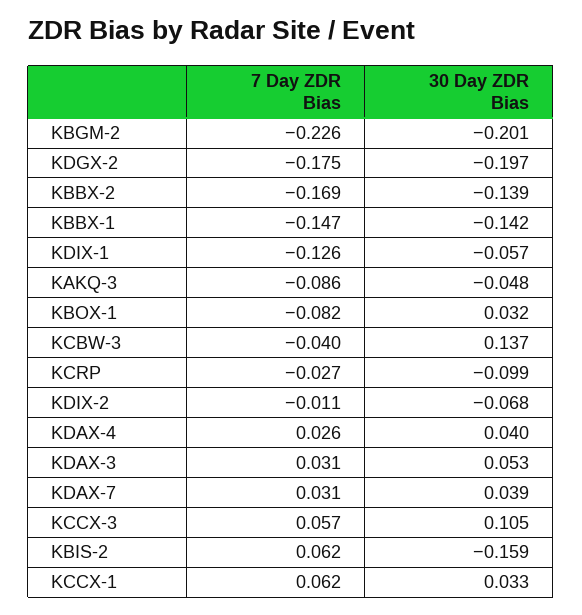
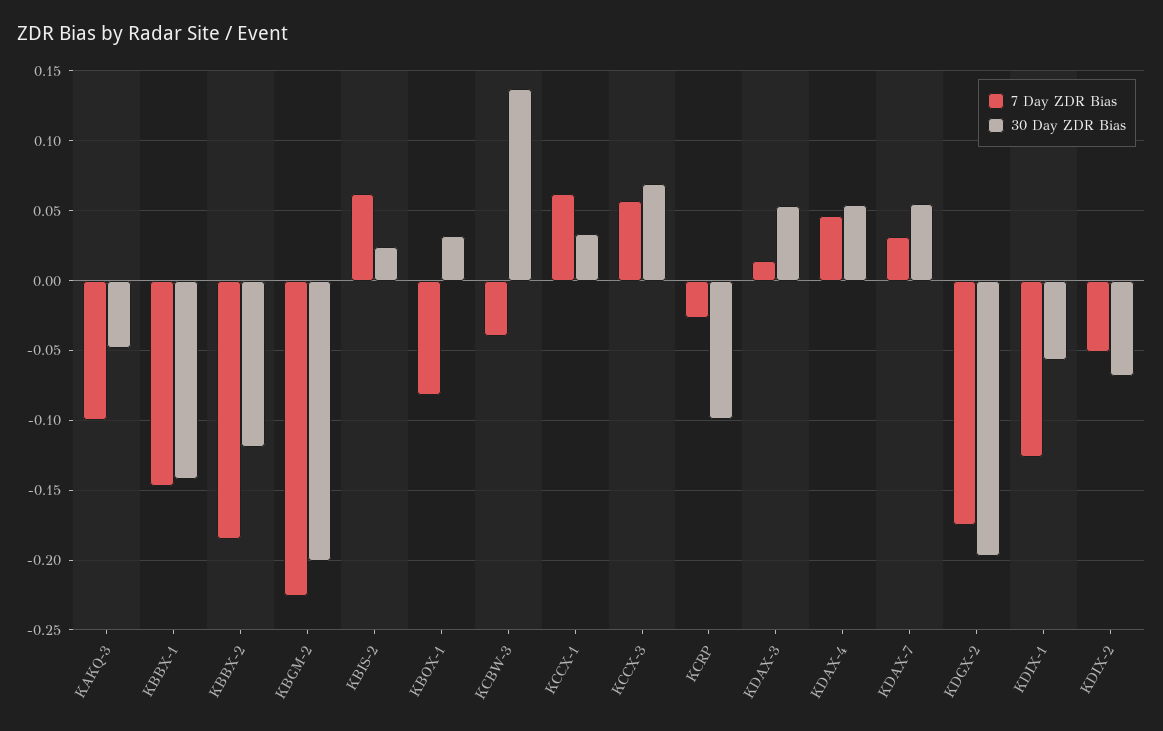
  {
    "7 Day ZDR Bias": {
      "KBGM-2": -0.226,
      "KDGX-2": -0.175,
-     "KBBX-2": -0.169,
+     "KBBX-2": -0.185,
      "KBBX-1": -0.147,
      "KDIX-1": -0.126,
-     "KAKQ-3": -0.086,
+     "KAKQ-3": -0.1,
      "KBOX-1": -0.082,
      "KCBW-3": -0.04,
      "KCRP": -0.027,
-     "KDIX-2": -0.011,
+     "KDIX-2": -0.05,
-     "KDAX-4": 0.026,
+     "KDAX-4": 0.045,
-     "KDAX-3": 0.031,
+     "KDAX-3": 0.015,
      "KDAX-7": 0.031,
      "KCCX-3": 0.057,
      "KBIS-2": 0.062,
      "KCCX-1": 0.062
    },
    "30 Day ZDR Bias": {
      "KBGM-2": -0.201,
      "KDGX-2": -0.197,
-     "KBBX-2": -0.139,
+     "KBBX-2": -0.12,
      "KBBX-1": -0.142,
      "KDIX-1": -0.057,
      "KAKQ-3": -0.048,
      "KBOX-1": 0.032,
      "KCBW-3": 0.137,
      "KCRP": -0.099,
      "KDIX-2": -0.068,
-     "KDAX-4": 0.04,
+     "KDAX-4": 0.055,
      "KDAX-3": 0.053,
-     "KDAX-7": 0.039,
+     "KDAX-7": 0.055,
-     "KCCX-3": 0.105,
+     "KCCX-3": 0.07,
-     "KBIS-2": -0.159,
+     "KBIS-2": 0.025,
      "KCCX-1": 0.033
    }
  }

